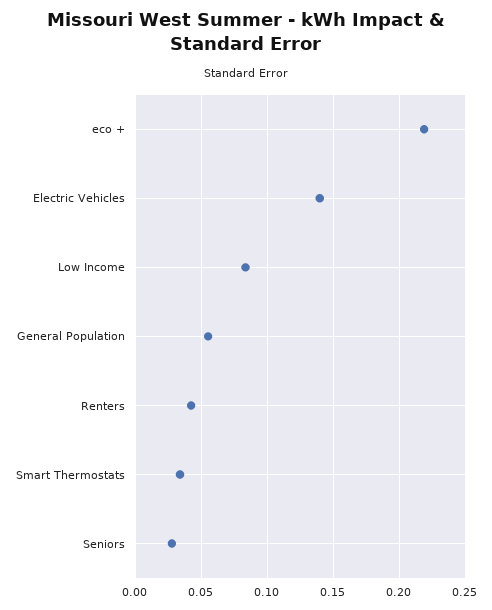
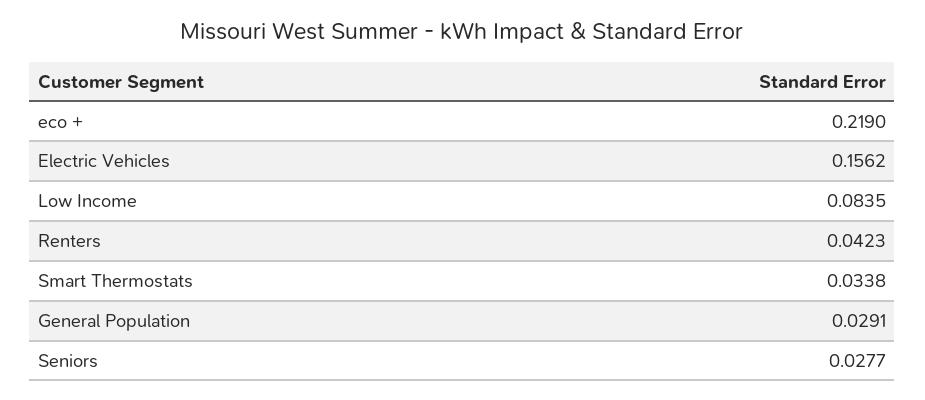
  {
    "eco +": 0.219,
-   "Electric Vehicles": 0.14,
+   "Electric Vehicles": 0.1562,
    "Low Income": 0.0835,
-   "General Population": 0.055,
+   "General Population": 0.0291,
    "Renters": 0.0423,
    "Smart Thermostats": 0.0338,
    "Seniors": 0.0277
  }

